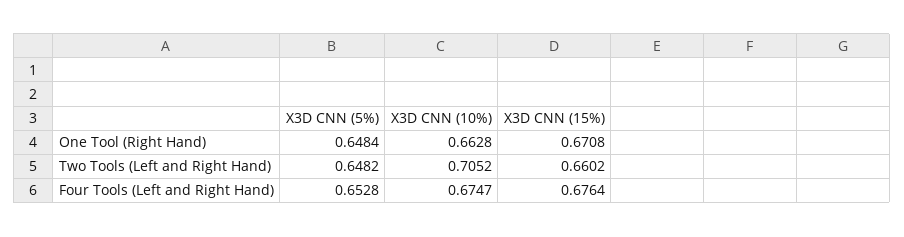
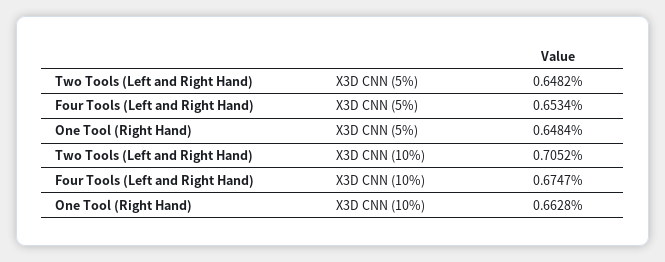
  {
    "X3D CNN (5%)": {
      "One Tool (Right Hand)": 0.6484,
      "Two Tools (Left and Right Hand)": 0.6482,
-     "Four Tools (Left and Right Hand)": 0.6528
+     "Four Tools (Left and Right Hand)": 0.6534
    },
    "X3D CNN (10%)": {
      "One Tool (Right Hand)": 0.6628,
      "Two Tools (Left and Right Hand)": 0.7052,
      "Four Tools (Left and Right Hand)": 0.6747
-   },
+   }
-   "X3D CNN (15%)": {
-     "One Tool (Right Hand)": 0.6708,
-     "Two Tools (Left and Right Hand)": 0.6602,
-     "Four Tools (Left and Right Hand)": 0.6764
-   }
  }

